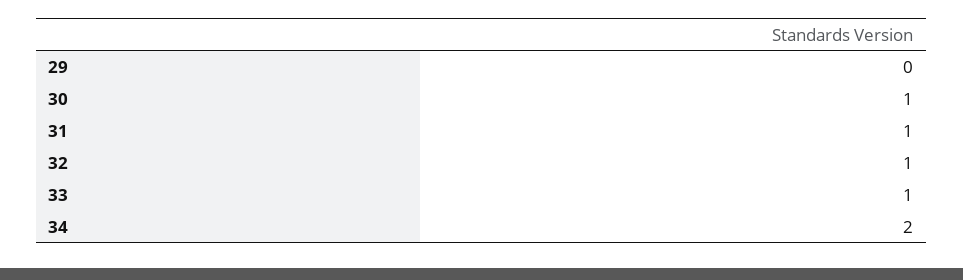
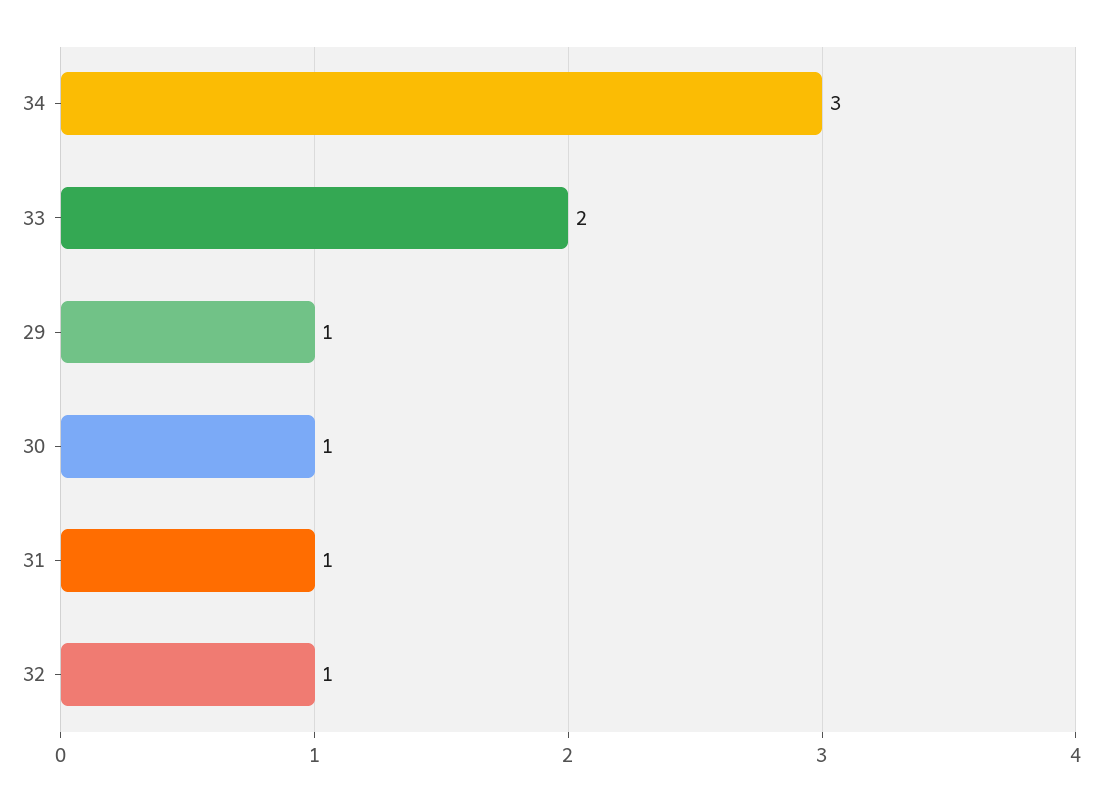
  {
-   "29": 0,
+   "29": 1,
    "30": 1,
    "31": 1,
    "32": 1,
-   "33": 1,
+   "33": 2,
-   "34": 2
+   "34": 3
  }

